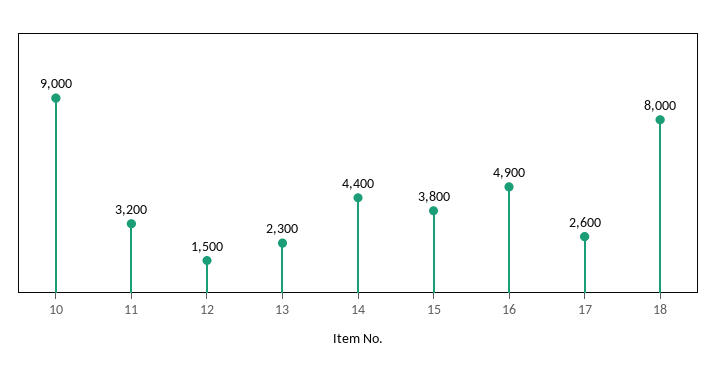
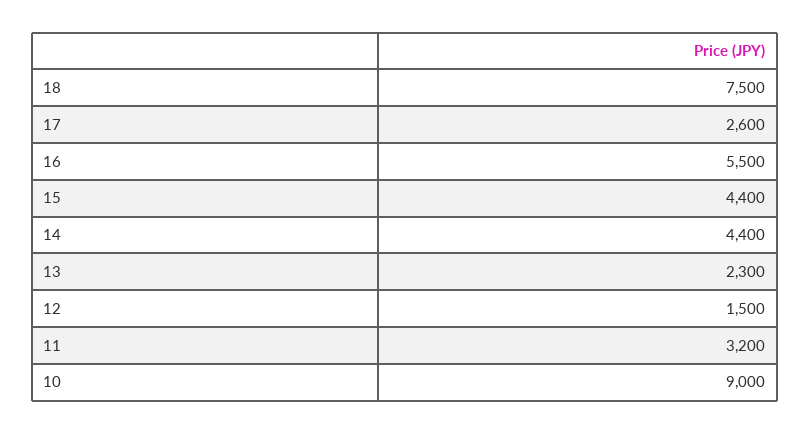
  {
    "10": 9000,
    "11": 3200,
    "12": 1500,
    "13": 2300,
    "14": 4400,
-   "15": 3800,
+   "15": 4400,
-   "16": 4900,
+   "16": 5500,
    "17": 2600,
-   "18": 8000
+   "18": 7500
  }

